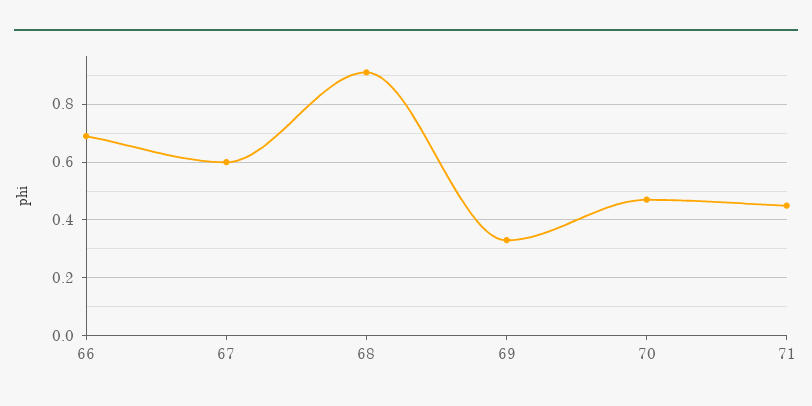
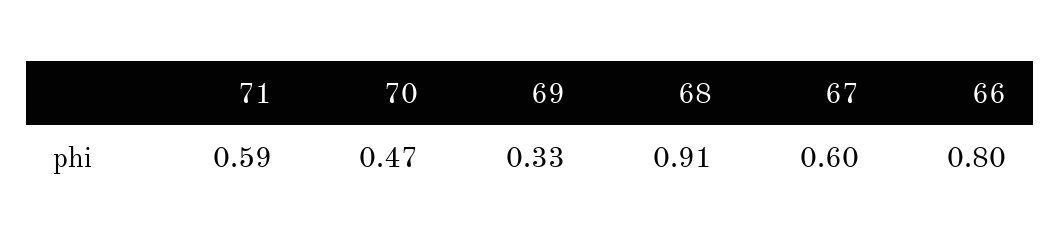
  {
-   "66": 0.7,
+   "66": 0.8,
    "67": 0.6,
    "68": 0.91,
    "69": 0.33,
    "70": 0.47,
-   "71": 0.45
+   "71": 0.59
  }

